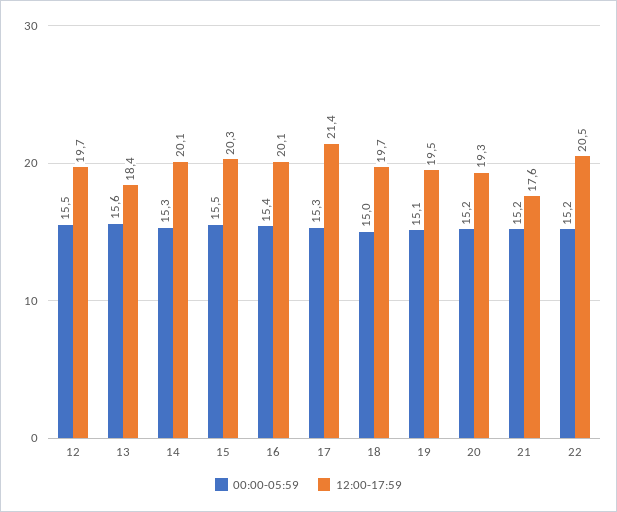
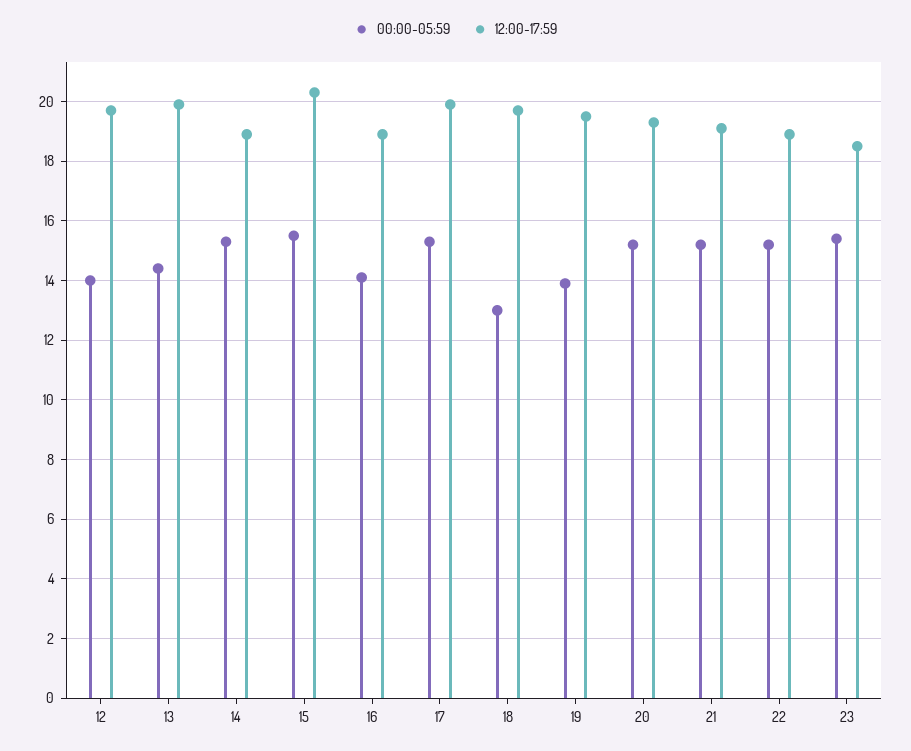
  {
    "00:00-05:59": {
-     "12": 15.5,
+     "12": 14,
-     "13": 15.6,
+     "13": 14.5,
      "14": 15.3,
      "15": 15.5,
-     "16": 15.4,
+     "16": 14,
      "17": 15.3,
-     "18": 15,
+     "18": 13,
-     "19": 15.1,
+     "19": 14,
      "20": 15.2,
      "21": 15.2,
-     "22": 15.2
+     "22": 15.2,
+     "23": 15.5
    },
    "12:00-17:59": {
      "12": 19.7,
-     "13": 18.4,
+     "13": 20,
-     "14": 20.1,
+     "14": 19,
      "15": 20.3,
-     "16": 20.1,
+     "16": 19,
-     "17": 21.4,
+     "17": 20,
      "18": 19.7,
      "19": 19.5,
      "20": 19.3,
-     "21": 17.6,
+     "21": 19,
-     "22": 20.5
+     "22": 19,
+     "23": 18.5
    }
  }

